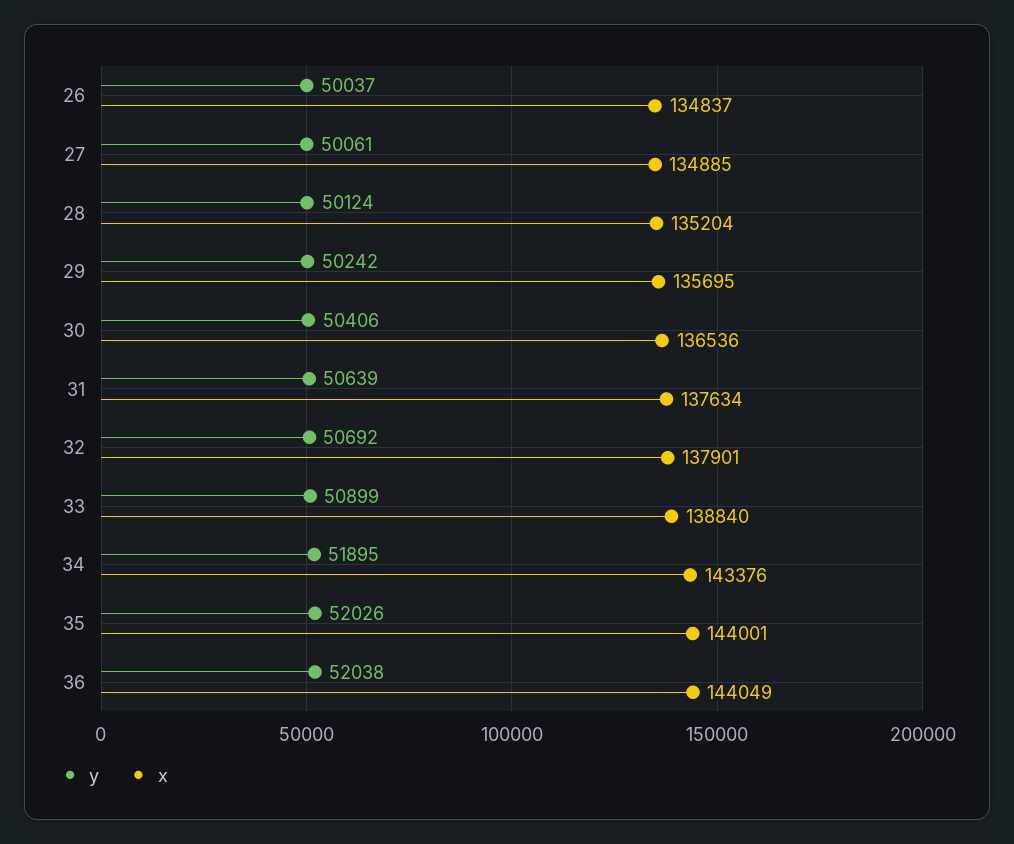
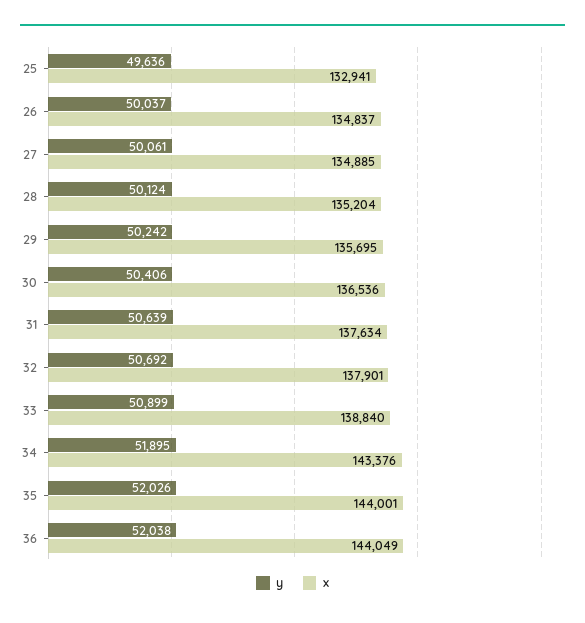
  {
    "y": {
      "26": 50037,
      "27": 50061,
      "28": 50124,
      "29": 50242,
      "30": 50406,
      "31": 50639,
      "32": 50692,
      "33": 50899,
      "34": 51895,
      "35": 52026,
-     "36": 52038
+     "36": 52038,
+     "25": 49636
    },
    "x": {
      "26": 134837,
      "27": 134885,
      "28": 135204,
      "29": 135695,
      "30": 136536,
      "31": 137634,
      "32": 137901,
      "33": 138840,
      "34": 143376,
      "35": 144001,
-     "36": 144049
+     "36": 144049,
+     "25": 132941
    }
  }

